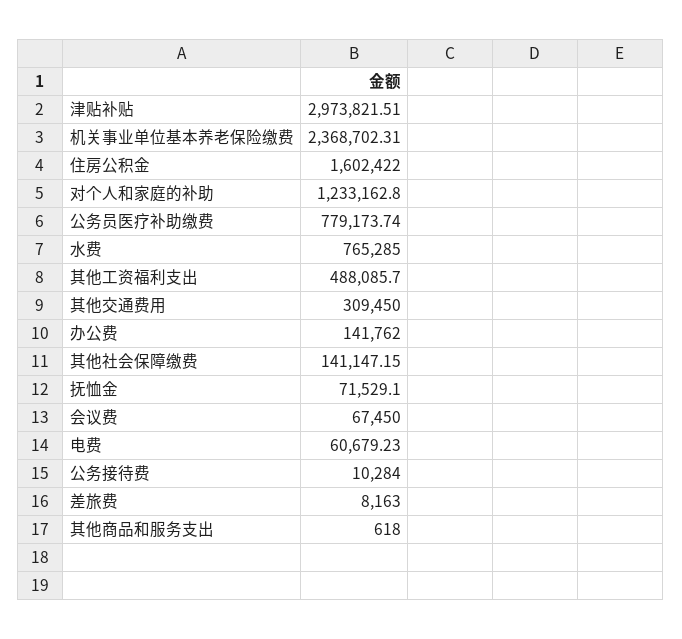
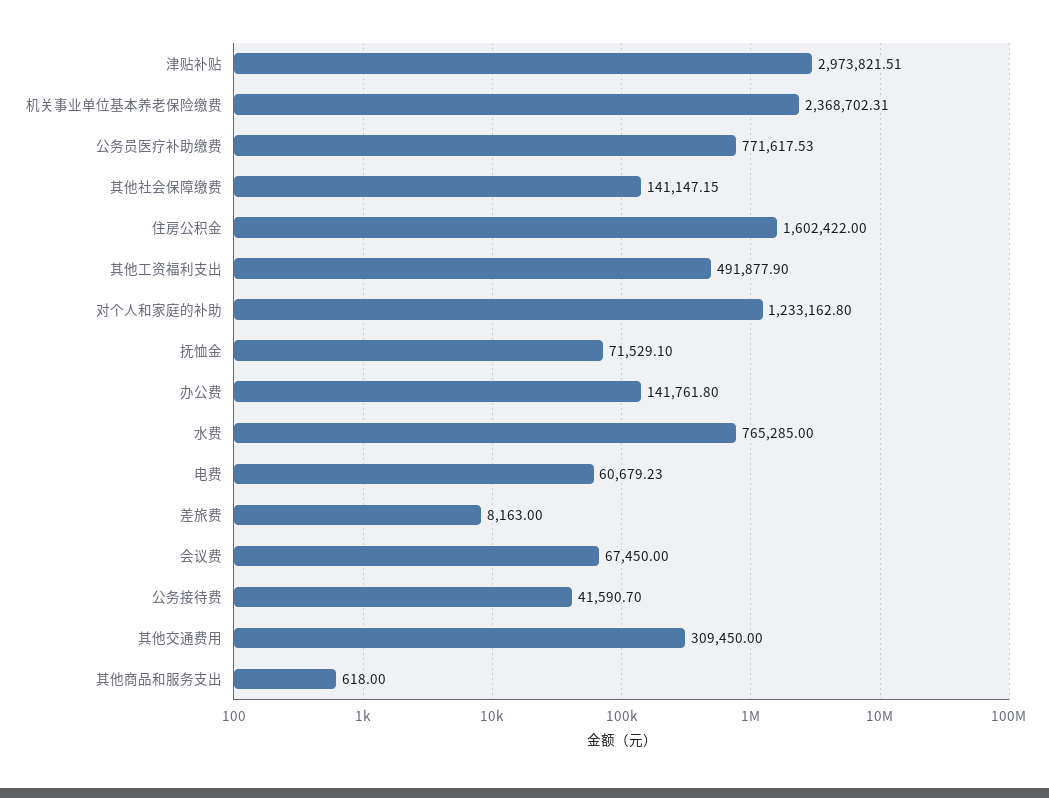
  {
    "津贴补贴": 2973821.51,
    "机关事业单位基本养老保险缴费": 2368702.31,
    "住房公积金": 1602422,
    "对个人和家庭的补助": 1233162.8,
-   "公务员医疗补助缴费": 779173.74,
+   "公务员医疗补助缴费": 771617.53,
    "水费": 765285,
-   "其他工资福利支出": 488085.7,
+   "其他工资福利支出": 491877.9,
    "其他交通费用": 309450,
-   "办公费": 141762,
+   "办公费": 141761.8,
    "其他社会保障缴费": 141147.15,
    "抚恤金": 71529.1,
    "会议费": 67450,
    "电费": 60679.23,
-   "公务接待费": 10284,
+   "公务接待费": 41590.7,
    "差旅费": 8163,
    "其他商品和服务支出": 618
  }

